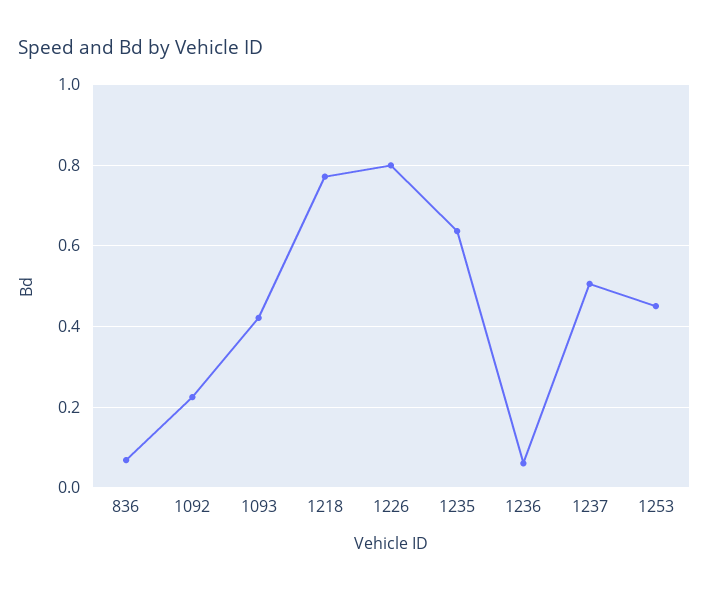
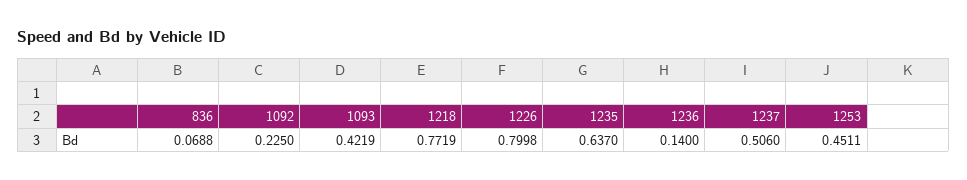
  {
    "836": 0.0688,
    "1092": 0.225,
    "1093": 0.4219,
    "1218": 0.7719,
    "1226": 0.7998,
    "1235": 0.637,
-   "1236": 0.06,
+   "1236": 0.14,
    "1237": 0.506,
    "1253": 0.4511
  }

